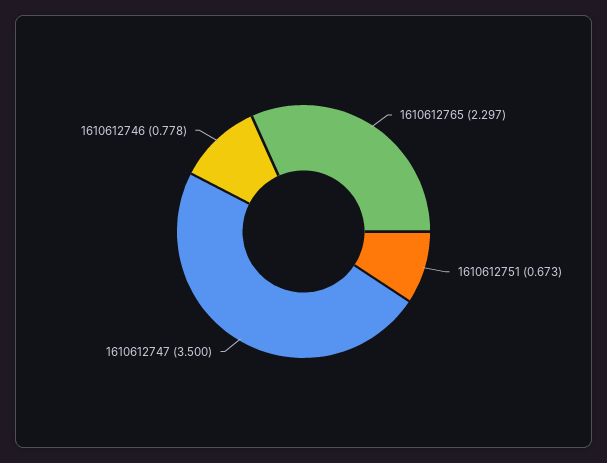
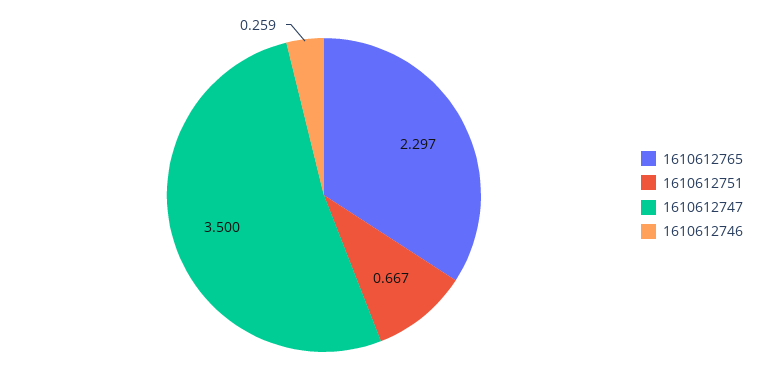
  {
    "1610612765": 2.297,
-   "1610612751": 0.673,
+   "1610612751": 0.667,
    "1610612747": 3.5,
-   "1610612746": 0.778
+   "1610612746": 0.259
  }

